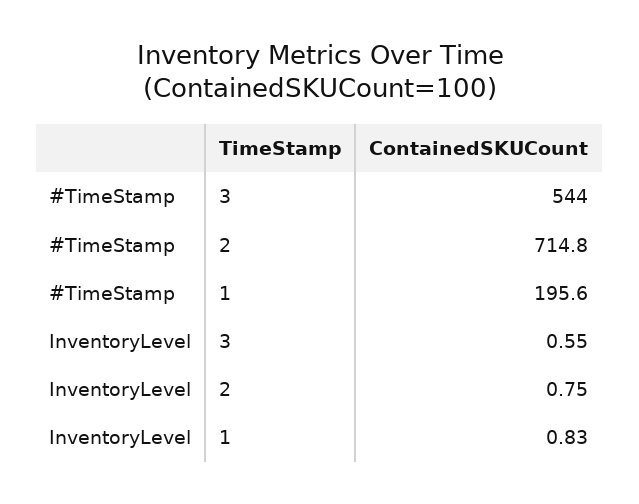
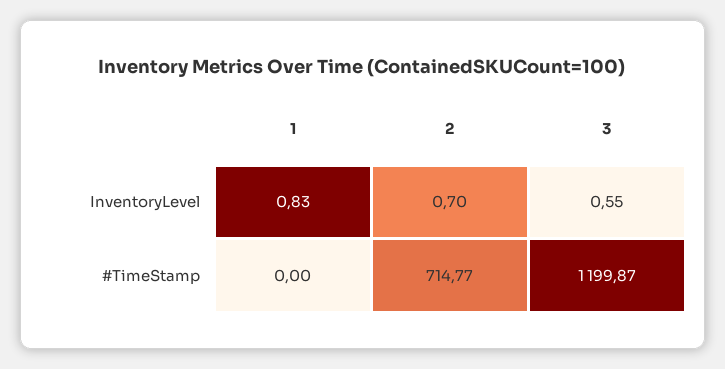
  {
    "#TimeStamp": {
-     "3": 544,
+     "3": 1199.87,
      "2": 714.77,
-     "1": 195.6
+     "1": 0
    },
    "InventoryLevel": {
      "3": 0.55,
-     "2": 0.75,
+     "2": 0.7,
      "1": 0.83
    }
  }

